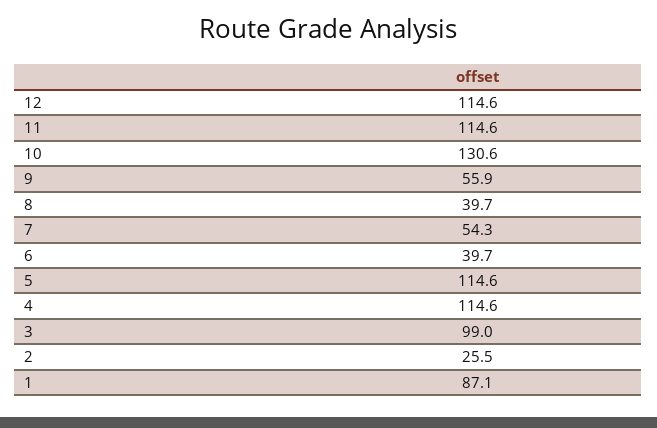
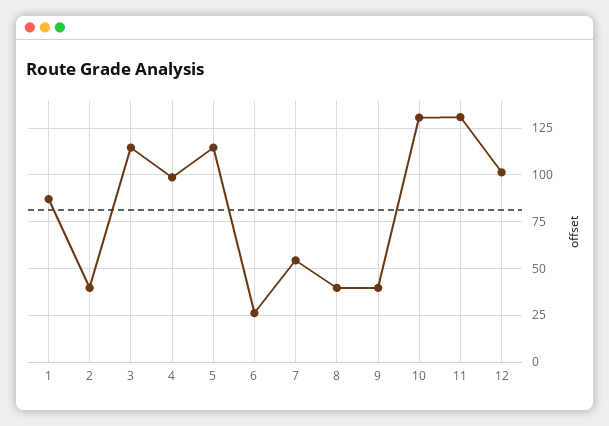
  {
-   "12": 114.6,
+   "12": 100,
-   "11": 114.6,
+   "11": 130,
    "10": 130.6,
-   "9": 55.9,
+   "9": 40,
    "8": 39.7,
    "7": 54.3,
-   "6": 39.7,
+   "6": 25,
    "5": 114.6,
-   "4": 114.6,
+   "4": 100,
-   "3": 99,
+   "3": 115,
-   "2": 25.5,
+   "2": 40,
    "1": 87.1
  }

